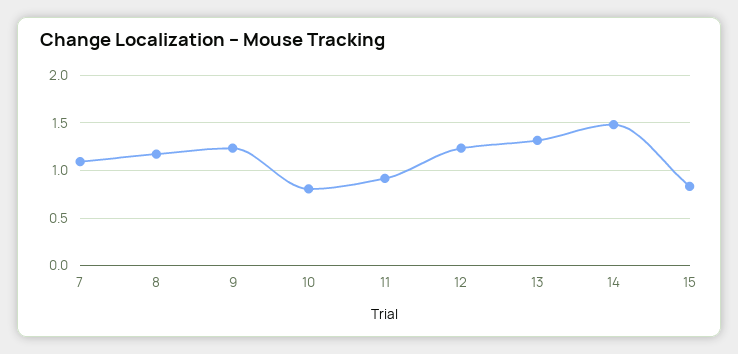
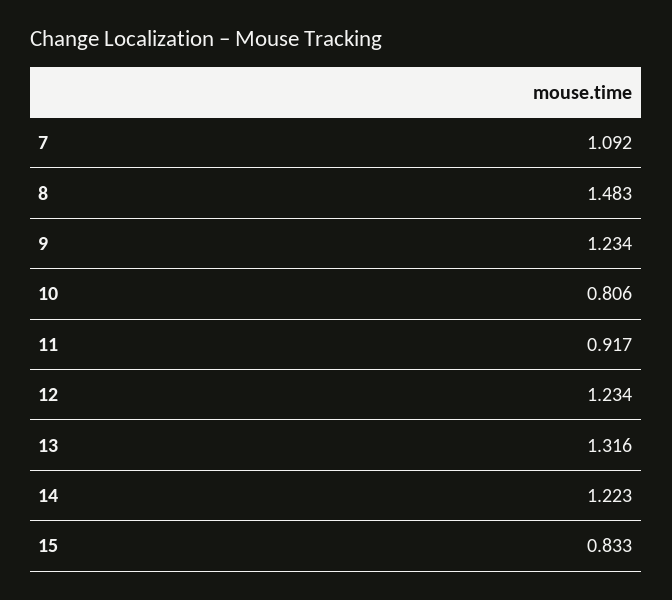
  {
    "7": 1.092,
-   "8": 1.2,
+   "8": 1.483,
    "9": 1.234,
    "10": 0.806,
    "11": 0.917,
    "12": 1.234,
    "13": 1.316,
-   "14": 1.5,
+   "14": 1.223,
    "15": 0.833
  }

